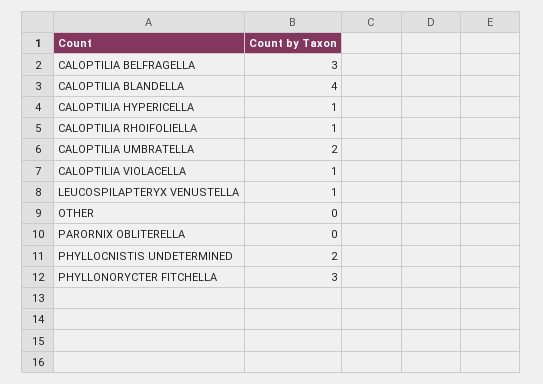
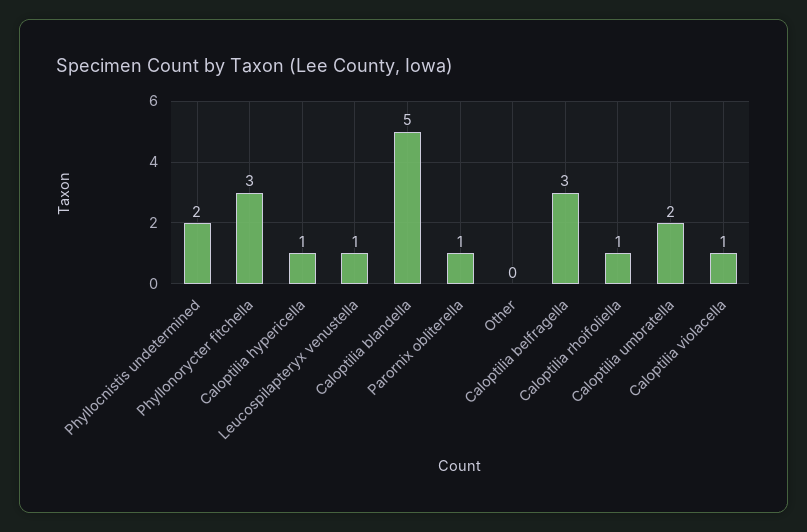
  {
    "CALOPTILIA BELFRAGELLA": 3,
-   "CALOPTILIA BLANDELLA": 4,
+   "CALOPTILIA BLANDELLA": 5,
    "CALOPTILIA HYPERICELLA": 1,
    "CALOPTILIA RHOIFOLIELLA": 1,
    "CALOPTILIA UMBRATELLA": 2,
    "CALOPTILIA VIOLACELLA": 1,
    "LEUCOSPILAPTERYX VENUSTELLA": 1,
    "OTHER": 0,
-   "PARORNIX OBLITERELLA": 0,
+   "PARORNIX OBLITERELLA": 1,
    "PHYLLOCNISTIS UNDETERMINED": 2,
    "PHYLLONORYCTER FITCHELLA": 3
  }

